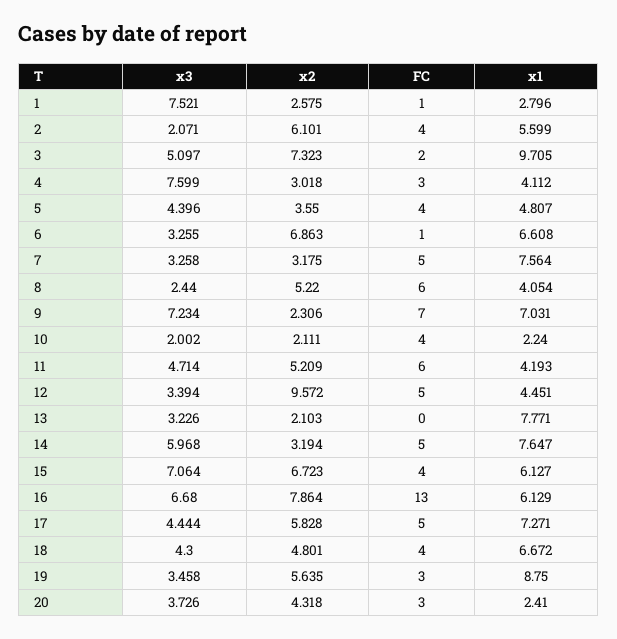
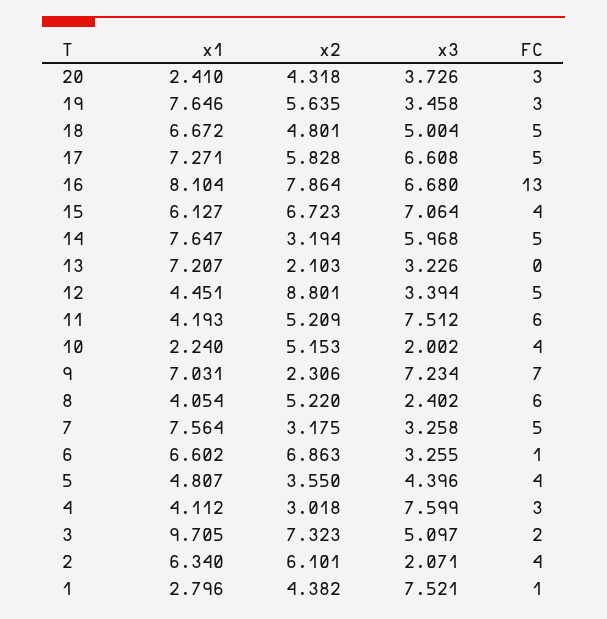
  {
    "x3": {
      "1": 7.521,
      "2": 2.071,
      "3": 5.097,
      "4": 7.599,
      "5": 4.396,
      "6": 3.255,
      "7": 3.258,
-     "8": 2.44,
+     "8": 2.402,
      "9": 7.234,
      "10": 2.002,
-     "11": 4.714,
+     "11": 7.512,
      "12": 3.394,
      "13": 3.226,
      "14": 5.968,
      "15": 7.064,
      "16": 6.68,
-     "17": 4.444,
+     "17": 6.608,
-     "18": 4.3,
+     "18": 5.004,
      "19": 3.458,
      "20": 3.726
    },
    "x2": {
-     "1": 2.575,
+     "1": 4.382,
      "2": 6.101,
      "3": 7.323,
      "4": 3.018,
      "5": 3.55,
      "6": 6.863,
      "7": 3.175,
      "8": 5.22,
      "9": 2.306,
-     "10": 2.111,
+     "10": 5.153,
      "11": 5.209,
-     "12": 9.572,
+     "12": 8.801,
      "13": 2.103,
      "14": 3.194,
      "15": 6.723,
      "16": 7.864,
      "17": 5.828,
      "18": 4.801,
      "19": 5.635,
      "20": 4.318
    },
    "FC": {
      "1": 1,
      "2": 4,
      "3": 2,
      "4": 3,
      "5": 4,
      "6": 1,
      "7": 5,
      "8": 6,
      "9": 7,
      "10": 4,
      "11": 6,
      "12": 5,
      "13": 0,
      "14": 5,
      "15": 4,
      "16": 13,
      "17": 5,
-     "18": 4,
+     "18": 5,
      "19": 3,
      "20": 3
    },
    "x1": {
      "1": 2.796,
-     "2": 5.599,
+     "2": 6.34,
      "3": 9.705,
      "4": 4.112,
      "5": 4.807,
-     "6": 6.608,
+     "6": 6.602,
      "7": 7.564,
      "8": 4.054,
      "9": 7.031,
      "10": 2.24,
      "11": 4.193,
      "12": 4.451,
-     "13": 7.771,
+     "13": 7.207,
      "14": 7.647,
      "15": 6.127,
-     "16": 6.129,
+     "16": 8.104,
      "17": 7.271,
      "18": 6.672,
-     "19": 8.75,
+     "19": 7.646,
      "20": 2.41
    }
  }

